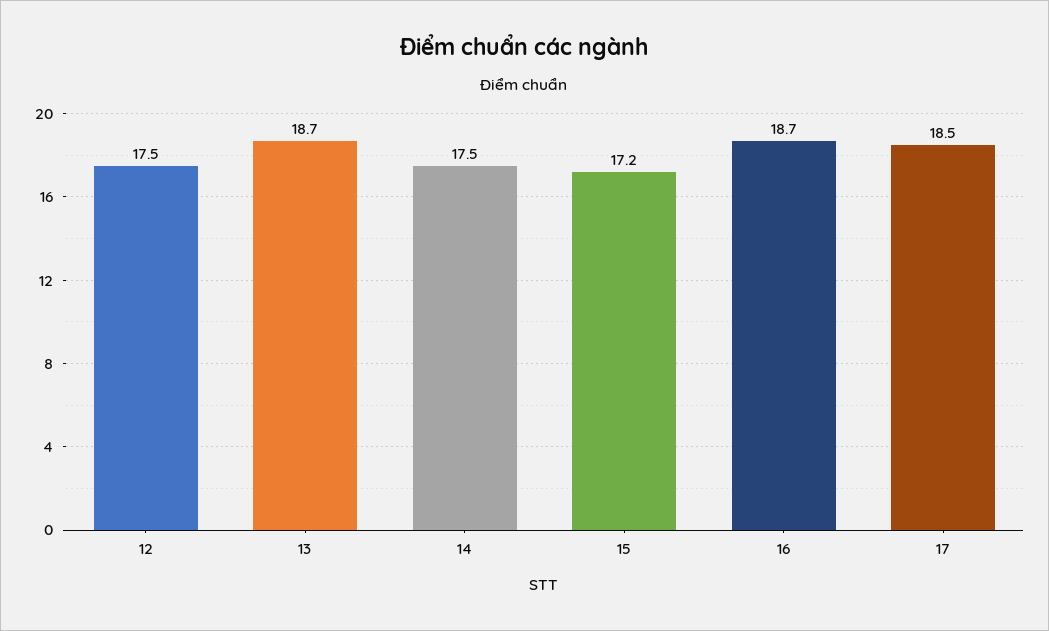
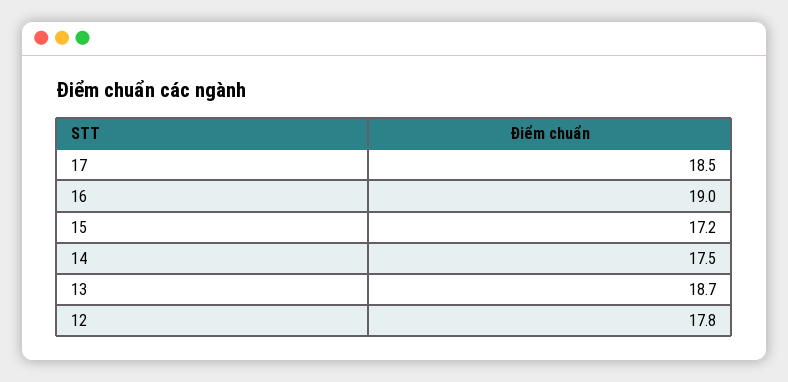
  {
-   "12": 17.5,
+   "12": 17.8,
    "13": 18.7,
    "14": 17.5,
    "15": 17.2,
-   "16": 18.7,
+   "16": 19,
    "17": 18.5
  }

